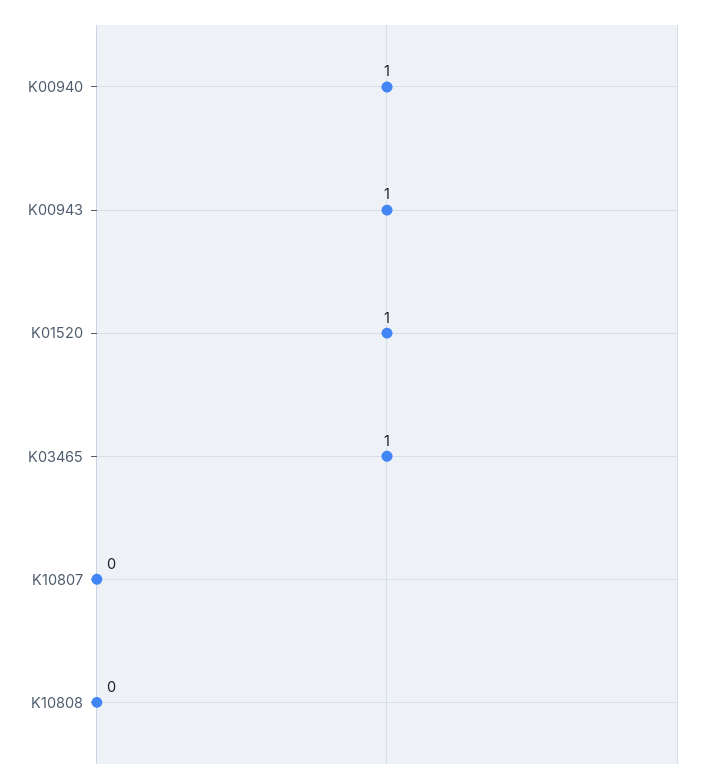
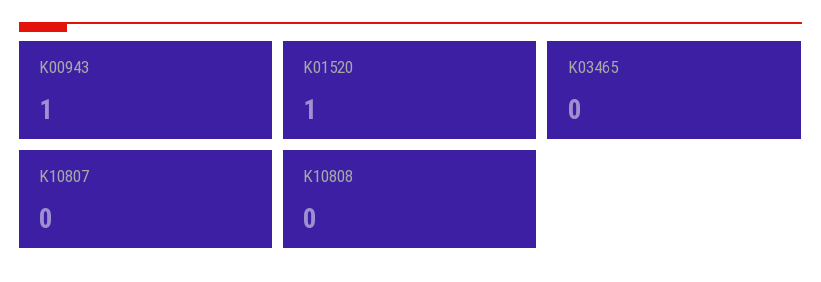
  {
-   "K00940": 1,
    "K00943": 1,
    "K01520": 1,
-   "K03465": 1,
+   "K03465": 0,
    "K10807": 0,
    "K10808": 0
  }

